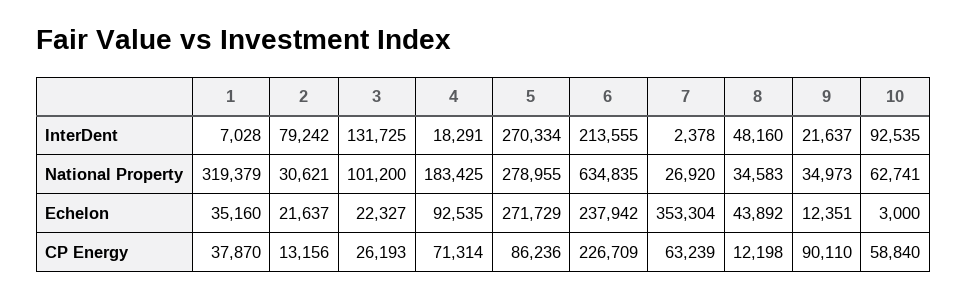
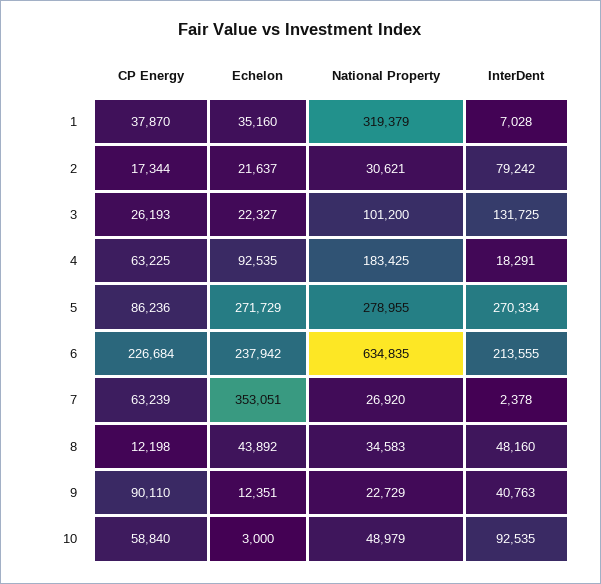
  {
    "1": {
      "InterDent": 7028,
      "National Property": 319379,
      "Echelon": 35160,
      "CP Energy": 37870
    },
    "2": {
      "InterDent": 79242,
      "National Property": 30621,
      "Echelon": 21637,
-     "CP Energy": 13156
+     "CP Energy": 17344
    },
    "3": {
      "InterDent": 131725,
      "National Property": 101200,
      "Echelon": 22327,
      "CP Energy": 26193
    },
    "4": {
      "InterDent": 18291,
      "National Property": 183425,
      "Echelon": 92535,
-     "CP Energy": 71314
+     "CP Energy": 63225
    },
    "5": {
      "InterDent": 270334,
      "National Property": 278955,
      "Echelon": 271729,
      "CP Energy": 86236
    },
    "6": {
      "InterDent": 213555,
      "National Property": 634835,
      "Echelon": 237942,
-     "CP Energy": 226709
+     "CP Energy": 226684
    },
    "7": {
      "InterDent": 2378,
      "National Property": 26920,
-     "Echelon": 353304,
+     "Echelon": 353051,
      "CP Energy": 63239
    },
    "8": {
      "InterDent": 48160,
      "National Property": 34583,
      "Echelon": 43892,
      "CP Energy": 12198
    },
    "9": {
-     "InterDent": 21637,
+     "InterDent": 40763,
-     "National Property": 34973,
+     "National Property": 22729,
      "Echelon": 12351,
      "CP Energy": 90110
    },
    "10": {
      "InterDent": 92535,
-     "National Property": 62741,
+     "National Property": 48979,
      "Echelon": 3000,
      "CP Energy": 58840
    }
  }

